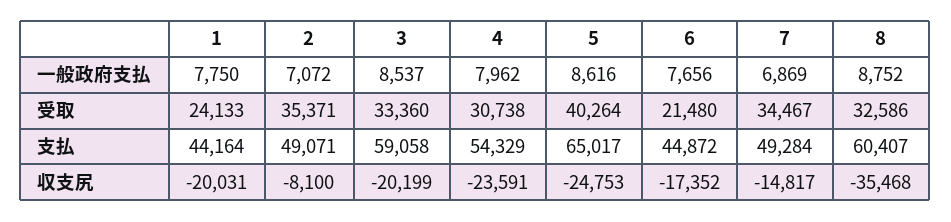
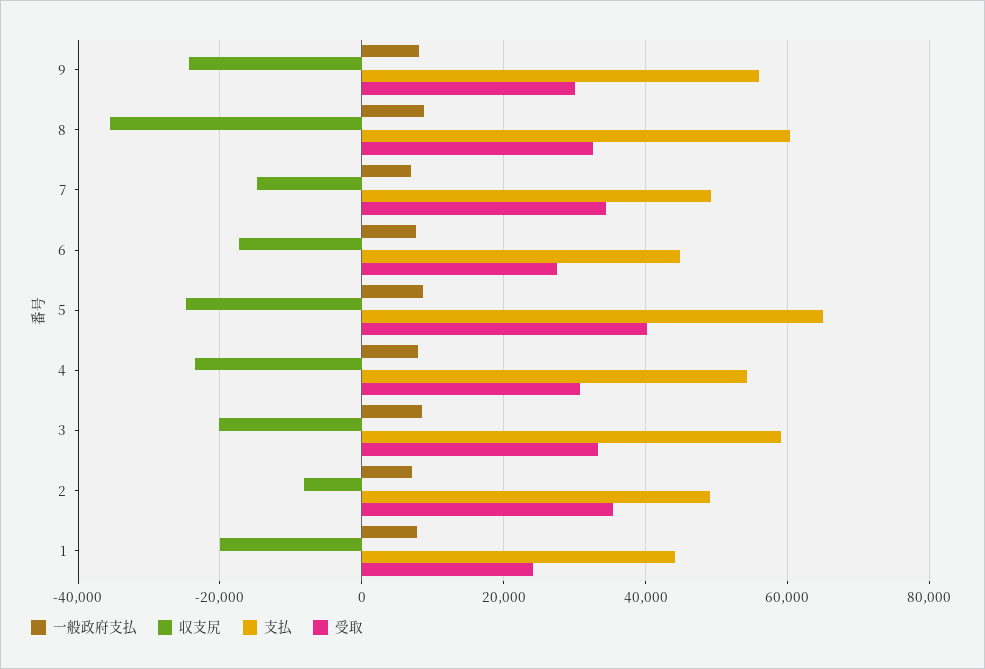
  {
    "一般政府支払": {
      "1": 7750,
      "2": 7072,
      "3": 8537,
      "4": 7962,
      "5": 8616,
      "6": 7656,
      "7": 6869,
-     "8": 8752
+     "8": 8752,
+     "9": 8000
    },
    "受取": {
      "1": 24133,
      "2": 35371,
      "3": 33360,
      "4": 30738,
      "5": 40264,
-     "6": 21480,
+     "6": 28000,
      "7": 34467,
-     "8": 32586
+     "8": 32586,
+     "9": 30000
    },
    "支払": {
      "1": 44164,
      "2": 49071,
      "3": 59058,
      "4": 54329,
      "5": 65017,
      "6": 44872,
      "7": 49284,
-     "8": 60407
+     "8": 60407,
+     "9": 56000
    },
    "収支尻": {
      "1": -20031,
      "2": -8100,
      "3": -20199,
      "4": -23591,
      "5": -24753,
      "6": -17352,
      "7": -14817,
-     "8": -35468
+     "8": -35468,
+     "9": -24000
    }
  }

